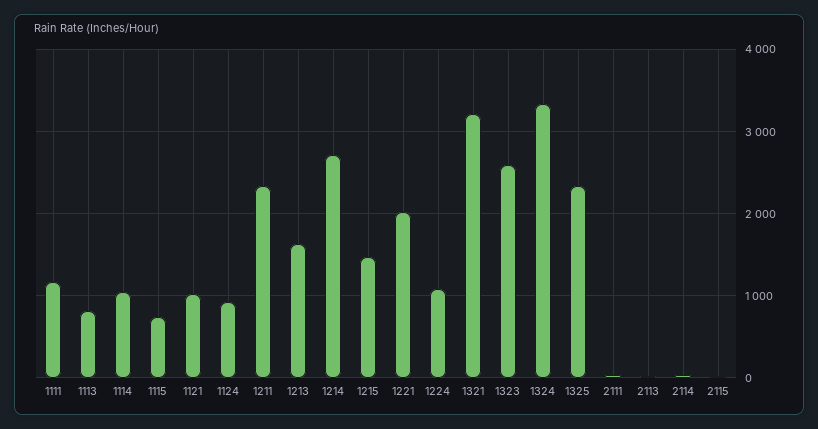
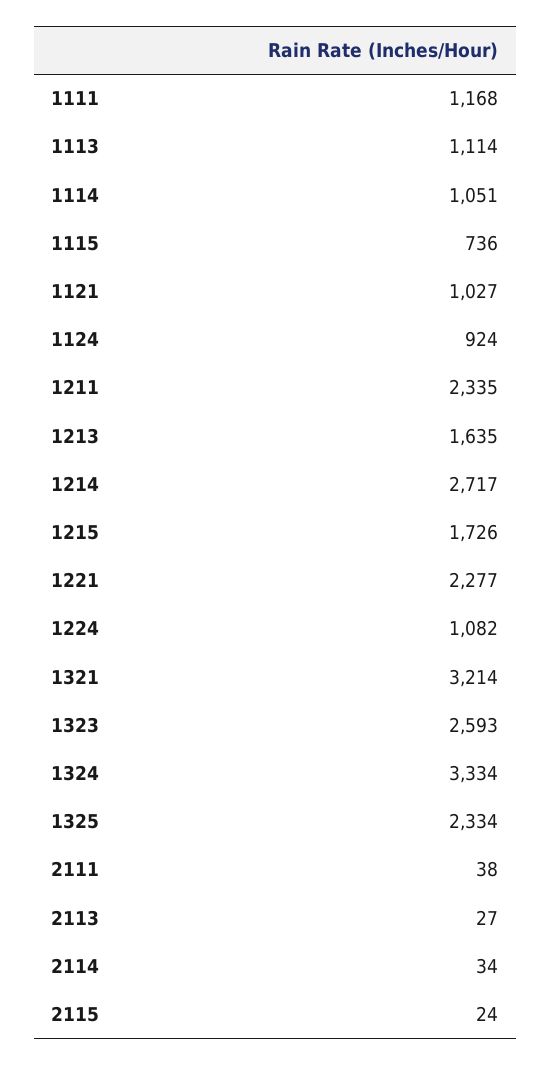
  {
    "1111": 1168,
-   "1113": 800,
+   "1113": 1114,
    "1114": 1051,
    "1115": 736,
    "1121": 1027,
    "1124": 924,
    "1211": 2335,
    "1213": 1635,
    "1214": 2717,
-   "1215": 1500,
+   "1215": 1726,
-   "1221": 2000,
+   "1221": 2277,
    "1224": 1082,
    "1321": 3214,
    "1323": 2593,
    "1324": 3334,
    "1325": 2334,
    "2111": 38,
    "2113": 27,
    "2114": 34,
    "2115": 24
  }

